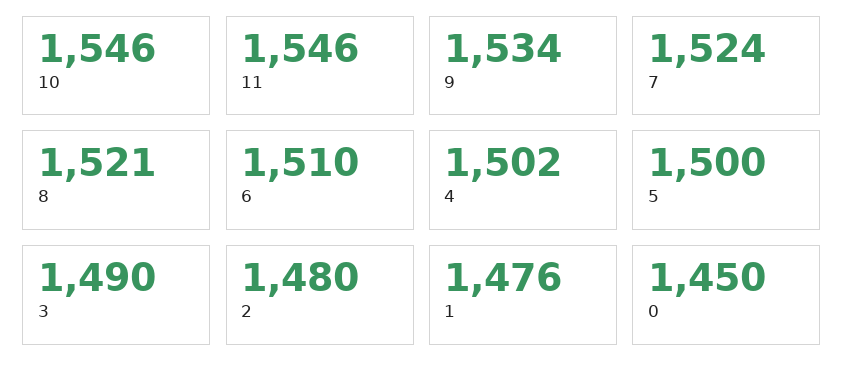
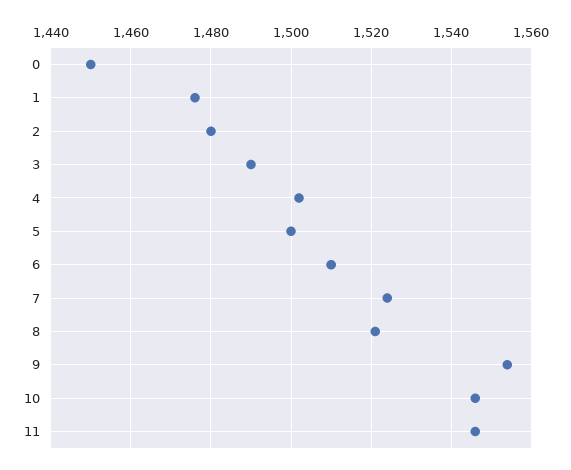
  {
    "10": 1546,
    "11": 1546,
-   "9": 1534,
+   "9": 1555,
    "7": 1524,
    "8": 1521,
    "6": 1510,
    "4": 1502,
    "5": 1500,
    "3": 1490,
    "2": 1480,
    "1": 1476,
    "0": 1450
  }

